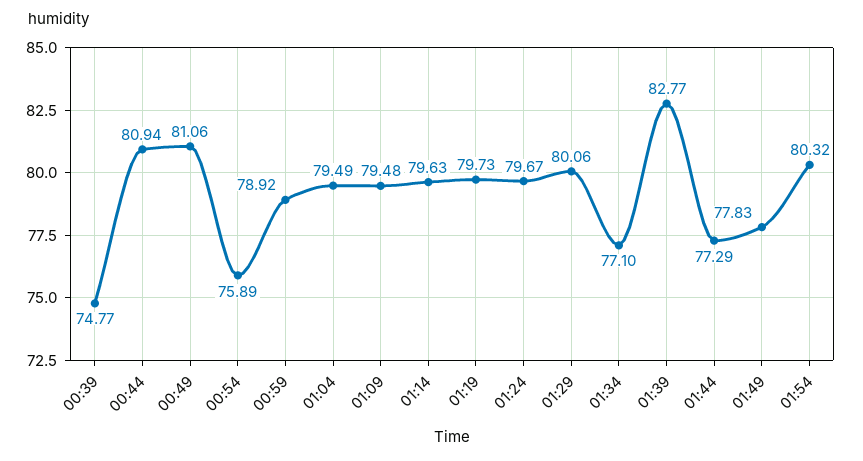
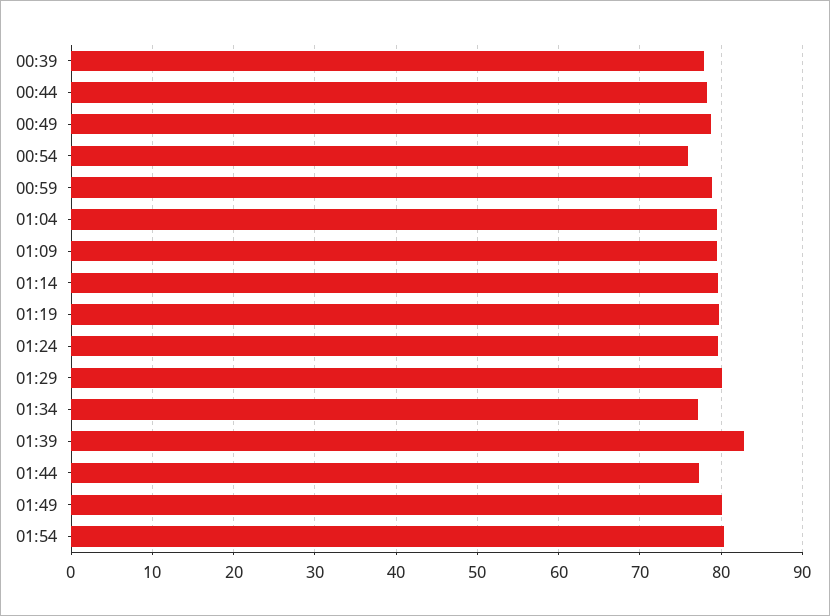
  {
-   "00:39": 74.77,
+   "00:39": 78,
-   "00:44": 80.94,
+   "00:44": 78,
-   "00:49": 81.06,
+   "00:49": 79,
    "00:54": 75.89,
    "00:59": 78.92,
    "01:04": 79.49,
    "01:09": 79.48,
    "01:14": 79.63,
    "01:19": 79.73,
    "01:24": 79.67,
    "01:29": 80.06,
    "01:34": 77.1,
    "01:39": 82.77,
    "01:44": 77.29,
-   "01:49": 77.83,
+   "01:49": 80,
    "01:54": 80.32
  }

